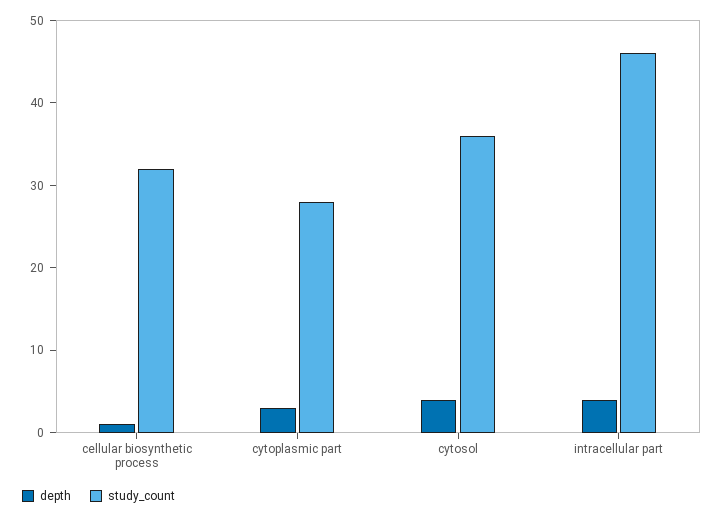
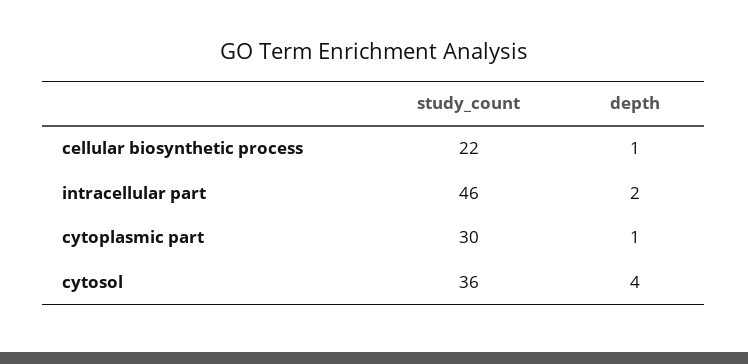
  {
    "depth": {
      "cellular biosynthetic process": 1,
-     "cytoplasmic part": 3,
+     "cytoplasmic part": 1,
      "cytosol": 4,
-     "intracellular part": 4
+     "intracellular part": 2
    },
    "study_count": {
-     "cellular biosynthetic process": 32,
+     "cellular biosynthetic process": 22,
-     "cytoplasmic part": 28,
+     "cytoplasmic part": 30,
      "cytosol": 36,
      "intracellular part": 46
    }
  }

